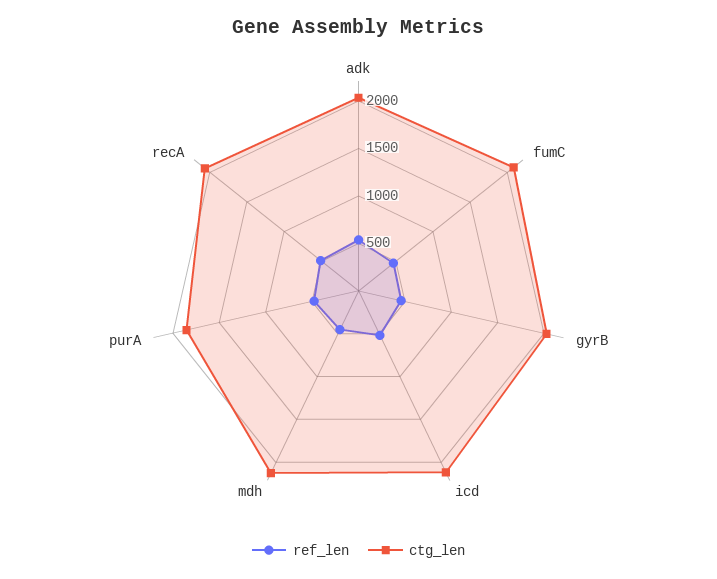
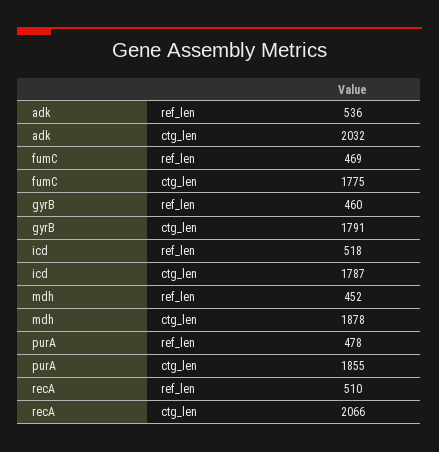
  {
    "ref_len": {
      "adk": 536,
      "fumC": 469,
      "gyrB": 460,
      "icd": 518,
      "mdh": 452,
      "purA": 478,
      "recA": 510
    },
    "ctg_len": {
      "adk": 2032,
-     "fumC": 2100,
+     "fumC": 1775,
-     "gyrB": 2000,
+     "gyrB": 1791,
-     "icd": 2100,
+     "icd": 1787,
-     "mdh": 2100,
+     "mdh": 1878,
      "purA": 1855,
      "recA": 2066
    }
  }

